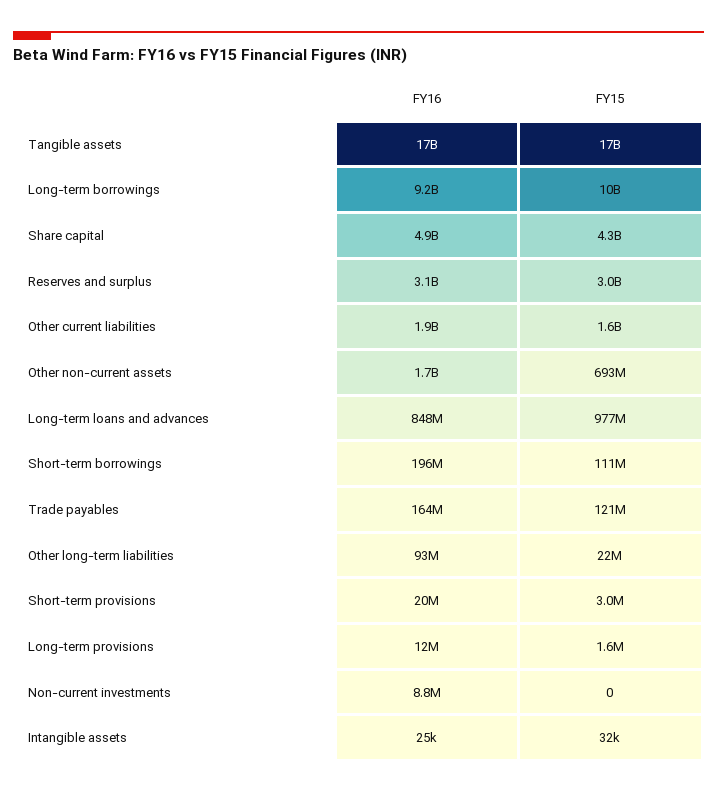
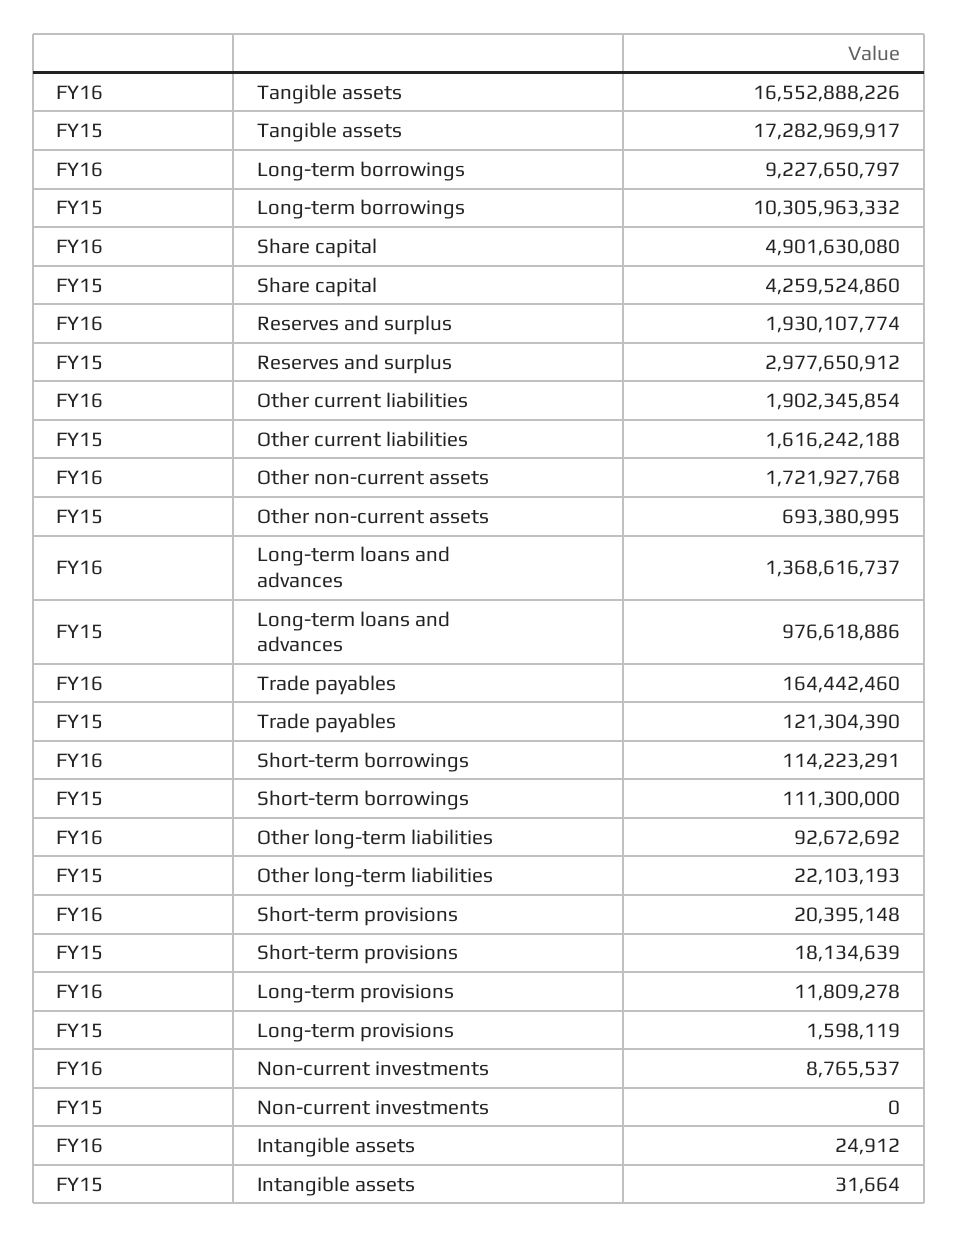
  {
    "FY16": {
      "Tangible assets": 16552888226,
      "Long-term borrowings": 9227650797,
      "Share capital": 4901630080,
-     "Reserves and surplus": 3100000000,
+     "Reserves and surplus": 1930107774,
      "Other current liabilities": 1902345854,
      "Other non-current assets": 1721927768,
-     "Long-term loans and advances": 848000000,
+     "Long-term loans and advances": 1368616737,
-     "Short-term borrowings": 196000000,
+     "Short-term borrowings": 114223291,
      "Trade payables": 164442460,
      "Other long-term liabilities": 92672692,
      "Short-term provisions": 20395148,
      "Long-term provisions": 11809278,
      "Non-current investments": 8765537,
      "Intangible assets": 24912
    },
    "FY15": {
      "Tangible assets": 17282969917,
      "Long-term borrowings": 10305963332,
      "Share capital": 4259524860,
      "Reserves and surplus": 2977650912,
      "Other current liabilities": 1616242188,
      "Other non-current assets": 693380995,
      "Long-term loans and advances": 976618886,
      "Short-term borrowings": 111300000,
      "Trade payables": 121304390,
      "Other long-term liabilities": 22103193,
-     "Short-term provisions": 3000000,
+     "Short-term provisions": 18134639,
      "Long-term provisions": 1598119,
      "Non-current investments": 0,
      "Intangible assets": 31664
    }
  }

